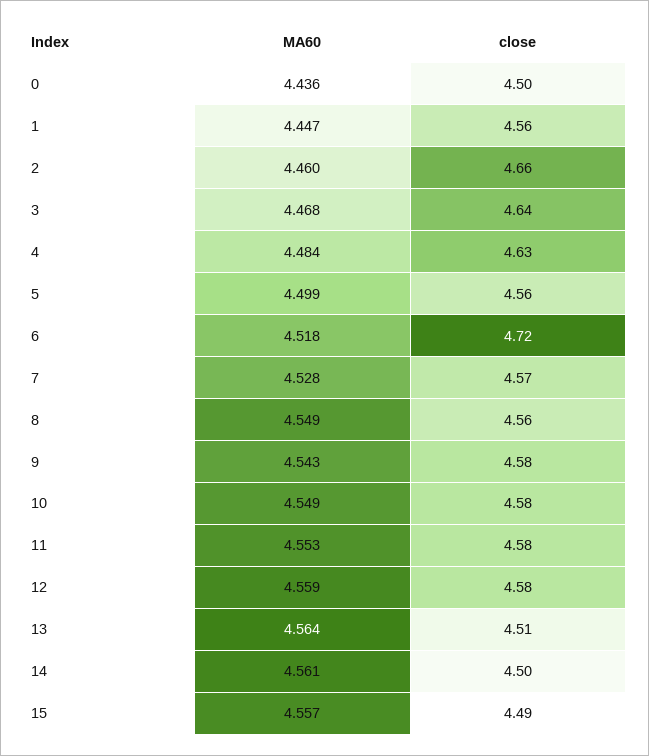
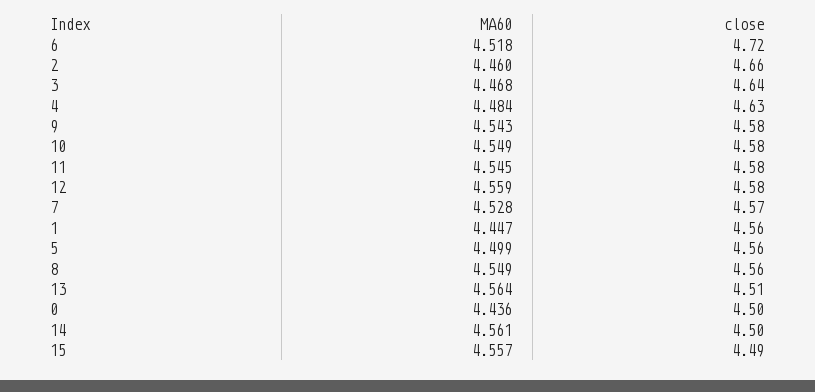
  {
    "MA60": {
      "0": 4.436,
      "1": 4.447,
      "2": 4.46,
      "3": 4.468,
      "4": 4.484,
      "5": 4.499,
      "6": 4.518,
      "7": 4.528,
      "8": 4.549,
      "9": 4.543,
      "10": 4.549,
-     "11": 4.553,
+     "11": 4.545,
      "12": 4.559,
      "13": 4.564,
      "14": 4.561,
      "15": 4.557
    },
    "close": {
      "0": 4.5,
      "1": 4.56,
      "2": 4.66,
      "3": 4.64,
      "4": 4.63,
      "5": 4.56,
      "6": 4.72,
      "7": 4.57,
      "8": 4.56,
      "9": 4.58,
      "10": 4.58,
      "11": 4.58,
      "12": 4.58,
      "13": 4.51,
      "14": 4.5,
      "15": 4.49
    }
  }

